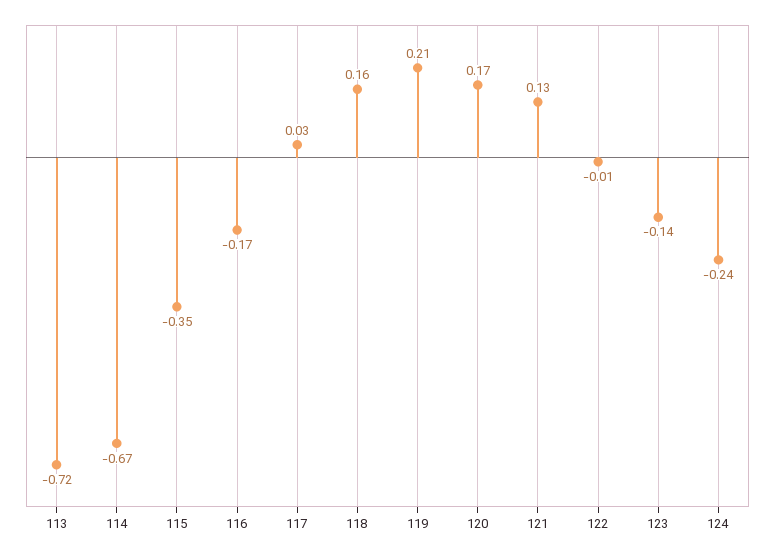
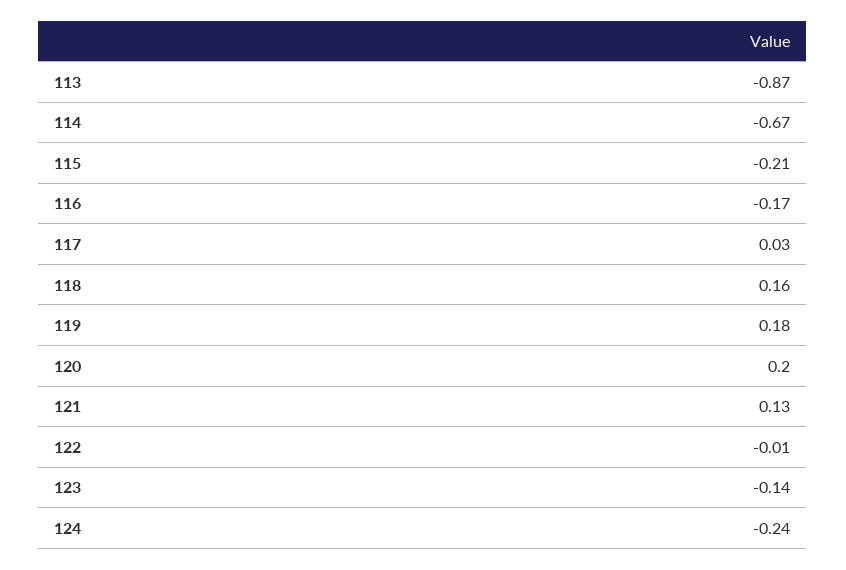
  {
-   "113": -0.72,
+   "113": -0.87,
    "114": -0.67,
-   "115": -0.35,
+   "115": -0.21,
    "116": -0.17,
    "117": 0.03,
    "118": 0.16,
-   "119": 0.21,
+   "119": 0.18,
-   "120": 0.17,
+   "120": 0.2,
    "121": 0.13,
    "122": -0.01,
    "123": -0.14,
    "124": -0.24
  }

